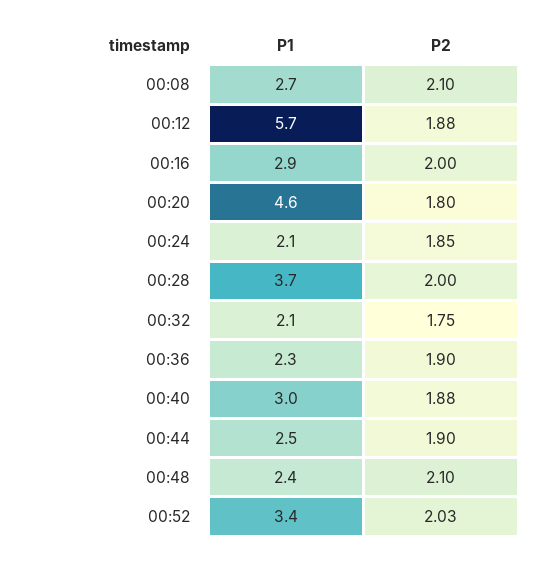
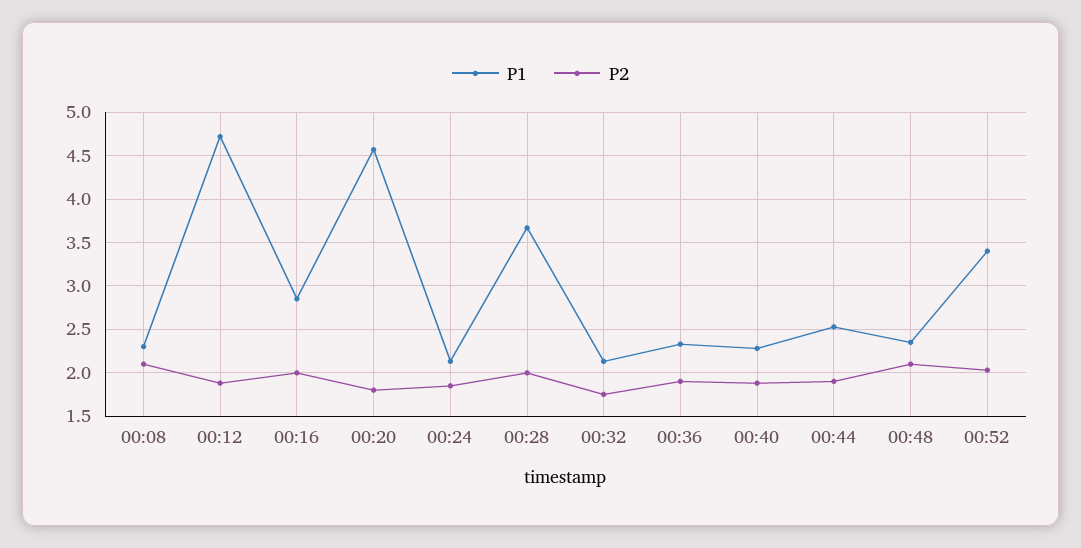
  {
    "P1": {
-     "00:08": 2.7,
+     "00:08": 2.3,
-     "00:12": 5.7,
+     "00:12": 4.7,
      "00:16": 2.9,
      "00:20": 4.6,
      "00:24": 2.1,
      "00:28": 3.7,
      "00:32": 2.1,
      "00:36": 2.3,
-     "00:40": 3,
+     "00:40": 2.3,
      "00:44": 2.5,
      "00:48": 2.4,
      "00:52": 3.4
    },
    "P2": {
      "00:08": 2.1,
      "00:12": 1.88,
      "00:16": 2,
      "00:20": 1.8,
      "00:24": 1.85,
      "00:28": 2,
      "00:32": 1.75,
      "00:36": 1.9,
      "00:40": 1.88,
      "00:44": 1.9,
      "00:48": 2.1,
      "00:52": 2.03
    }
  }

